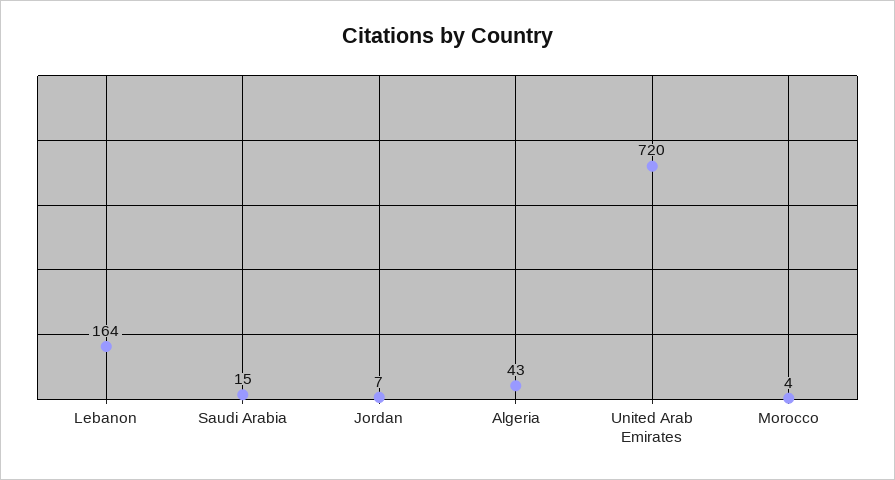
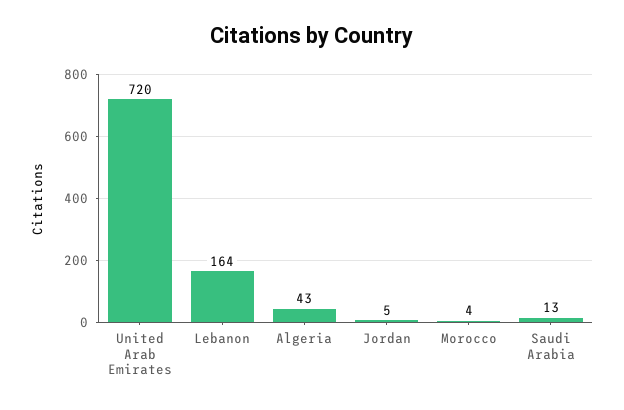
  {
    "Lebanon": 164,
-   "Saudi Arabia": 15,
+   "Saudi Arabia": 13,
-   "Jordan": 7,
+   "Jordan": 5,
    "Algeria": 43,
    "United Arab Emirates": 720,
    "Morocco": 4
  }

